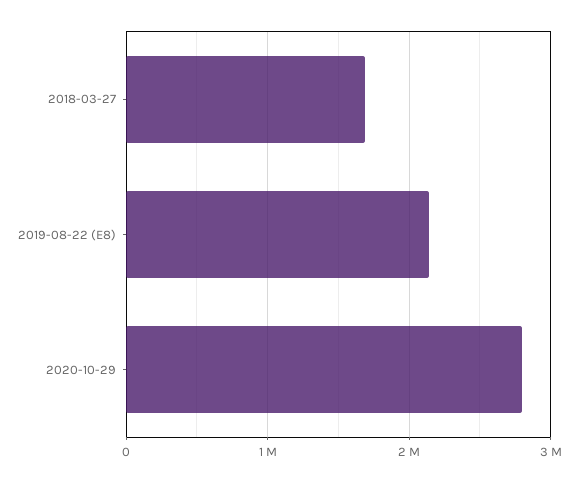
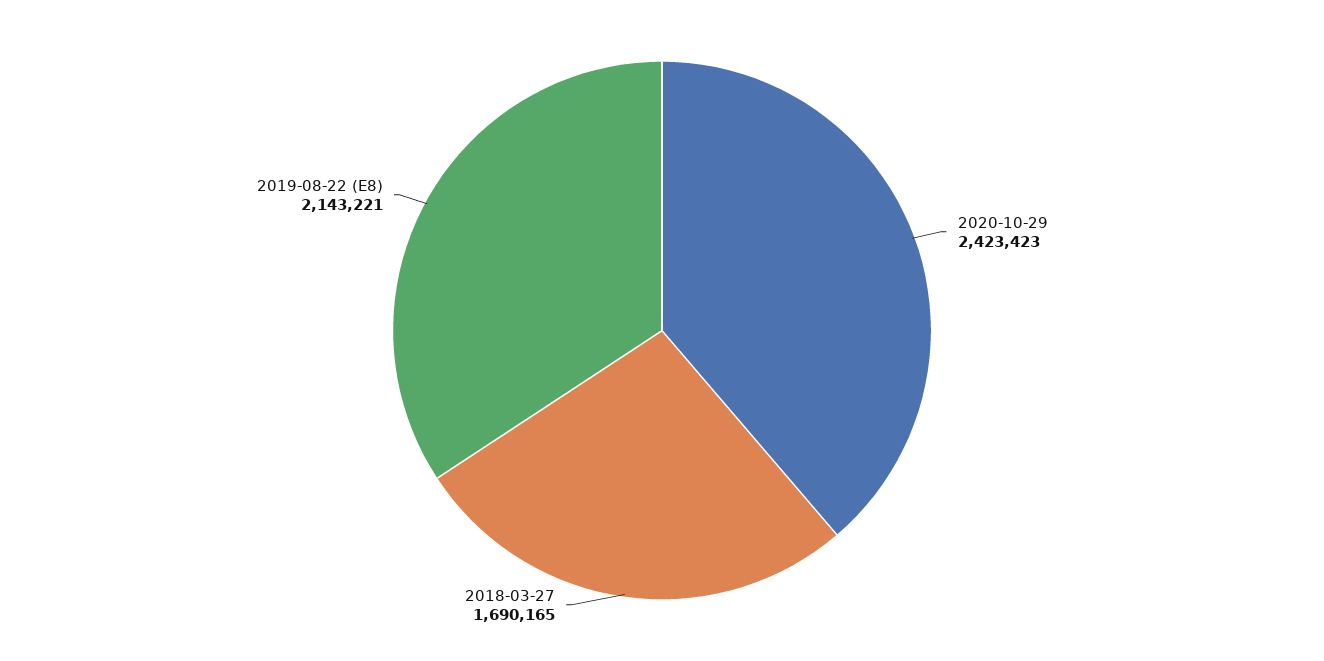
  {
    "2018-03-27": 1690165,
    "2019-08-22 (E8)": 2143221,
-   "2020-10-29": 2800000
+   "2020-10-29": 2423423
  }

